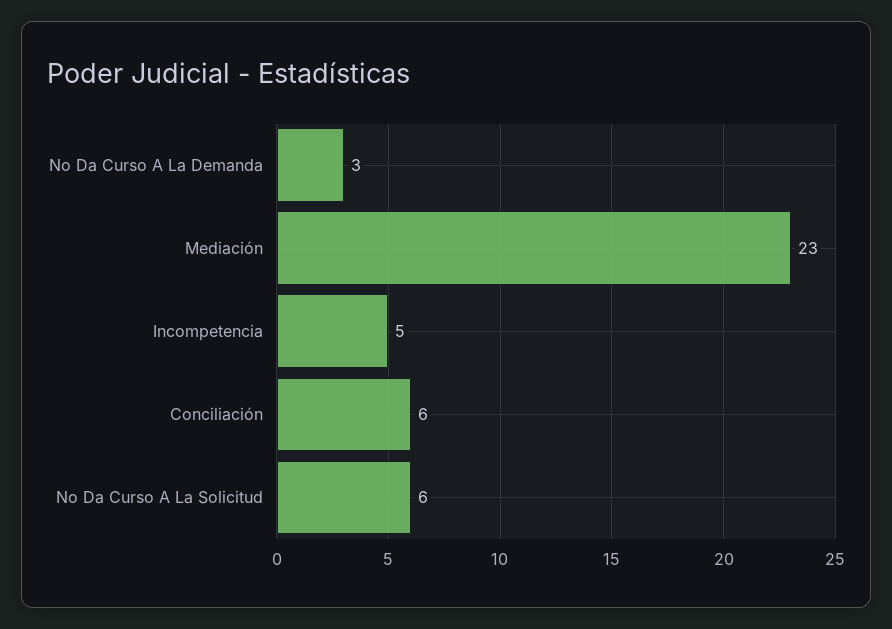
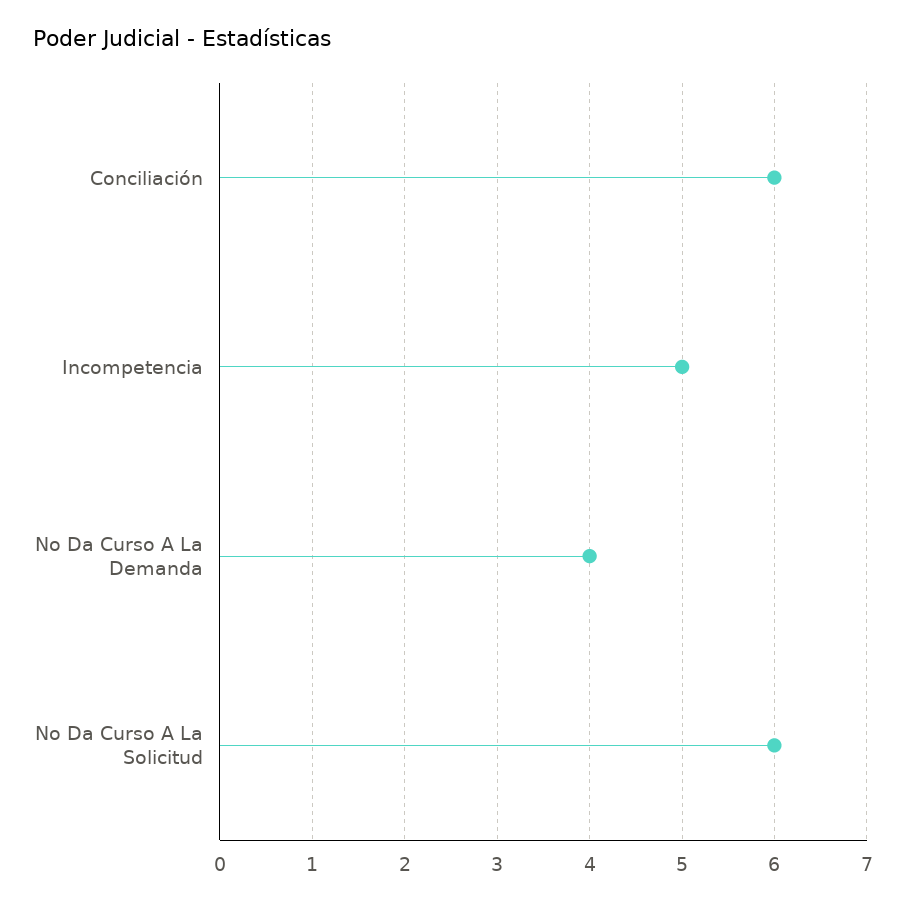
  {
-   "No Da Curso A La Demanda": 3,
+   "No Da Curso A La Demanda": 4,
-   "Mediación": 23,
    "Incompetencia": 5,
    "Conciliación": 6,
    "No Da Curso A La Solicitud": 6
  }

